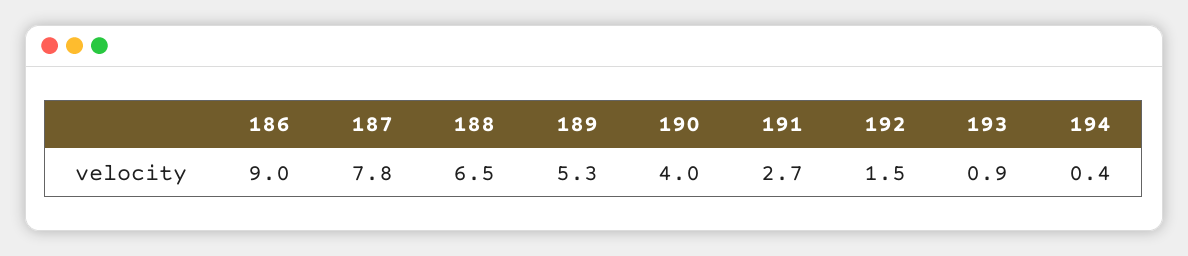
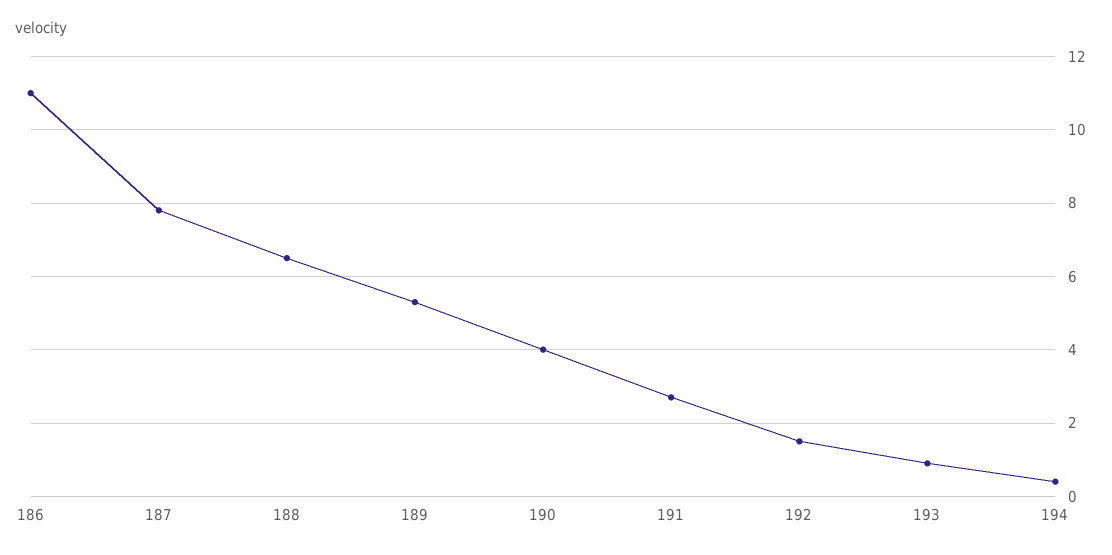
  {
-   "186": 9,
+   "186": 11,
    "187": 7.8,
    "188": 6.5,
    "189": 5.3,
    "190": 4,
    "191": 2.7,
    "192": 1.5,
    "193": 0.9,
    "194": 0.4
  }

